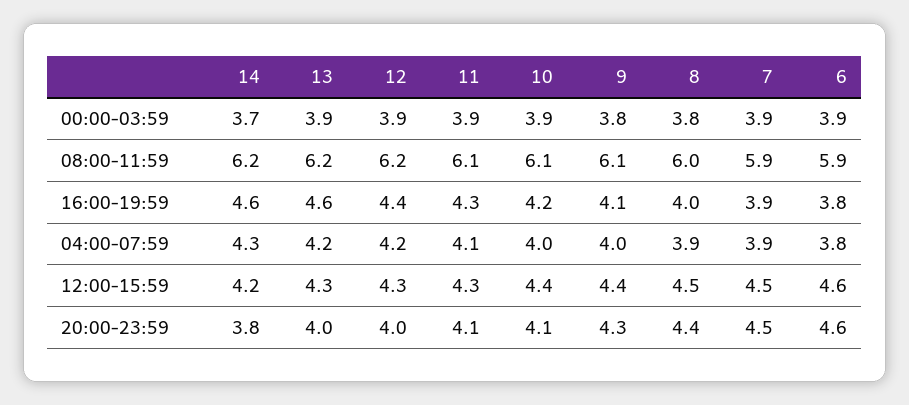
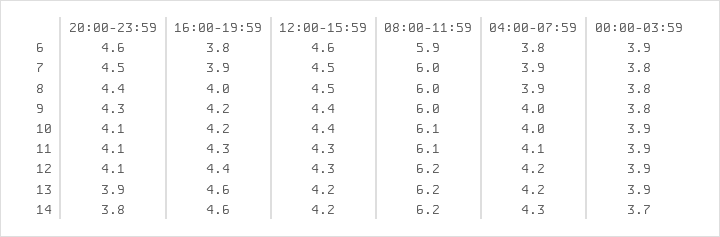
  {
    "14": {
      "00:00-03:59": 3.7,
      "08:00-11:59": 6.2,
      "16:00-19:59": 4.6,
      "04:00-07:59": 4.3,
      "12:00-15:59": 4.2,
      "20:00-23:59": 3.8
    },
    "13": {
      "00:00-03:59": 3.9,
      "08:00-11:59": 6.2,
      "16:00-19:59": 4.6,
      "04:00-07:59": 4.2,
-     "12:00-15:59": 4.3,
+     "12:00-15:59": 4.2,
-     "20:00-23:59": 4
+     "20:00-23:59": 3.9
    },
    "12": {
      "00:00-03:59": 3.9,
      "08:00-11:59": 6.2,
      "16:00-19:59": 4.4,
      "04:00-07:59": 4.2,
      "12:00-15:59": 4.3,
-     "20:00-23:59": 4
+     "20:00-23:59": 4.1
    },
    "11": {
      "00:00-03:59": 3.9,
      "08:00-11:59": 6.1,
      "16:00-19:59": 4.3,
      "04:00-07:59": 4.1,
      "12:00-15:59": 4.3,
      "20:00-23:59": 4.1
    },
    "10": {
      "00:00-03:59": 3.9,
      "08:00-11:59": 6.1,
      "16:00-19:59": 4.2,
      "04:00-07:59": 4,
      "12:00-15:59": 4.4,
      "20:00-23:59": 4.1
    },
    "9": {
      "00:00-03:59": 3.8,
-     "08:00-11:59": 6.1,
+     "08:00-11:59": 6,
-     "16:00-19:59": 4.1,
+     "16:00-19:59": 4.2,
      "04:00-07:59": 4,
      "12:00-15:59": 4.4,
      "20:00-23:59": 4.3
    },
    "8": {
      "00:00-03:59": 3.8,
      "08:00-11:59": 6,
      "16:00-19:59": 4,
      "04:00-07:59": 3.9,
      "12:00-15:59": 4.5,
      "20:00-23:59": 4.4
    },
    "7": {
-     "00:00-03:59": 3.9,
+     "00:00-03:59": 3.8,
-     "08:00-11:59": 5.9,
+     "08:00-11:59": 6,
      "16:00-19:59": 3.9,
      "04:00-07:59": 3.9,
      "12:00-15:59": 4.5,
      "20:00-23:59": 4.5
    },
    "6": {
      "00:00-03:59": 3.9,
      "08:00-11:59": 5.9,
      "16:00-19:59": 3.8,
      "04:00-07:59": 3.8,
      "12:00-15:59": 4.6,
      "20:00-23:59": 4.6
    }
  }

